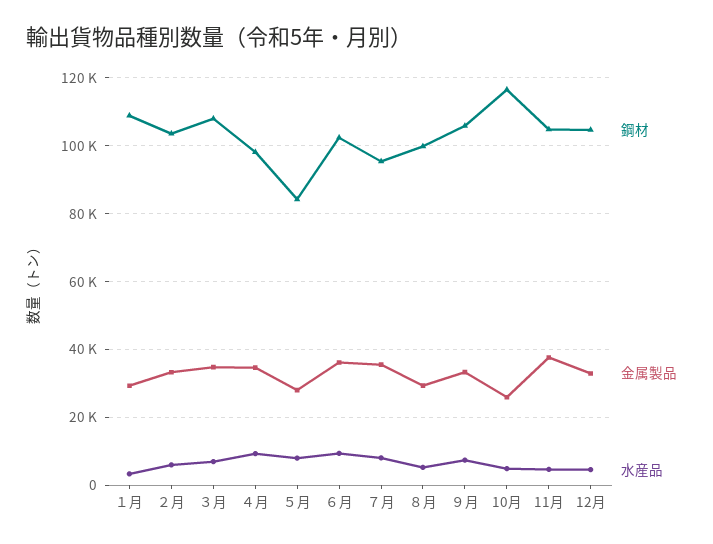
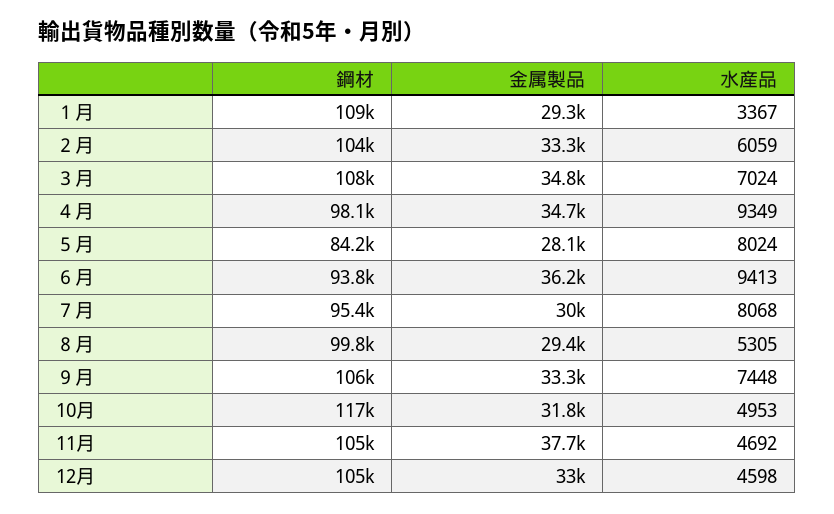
  {
    "鋼材": {
      "１月": 109000,
      "２月": 104000,
      "３月": 108000,
      "４月": 98100,
      "５月": 84200,
-     "６月": 102000,
+     "６月": 93800,
      "７月": 95400,
      "８月": 99800,
      "９月": 106000,
      "10月": 117000,
      "11月": 105000,
      "12月": 105000
    },
    "金属製品": {
      "１月": 29300,
      "２月": 33300,
      "３月": 34800,
      "４月": 34700,
      "５月": 28100,
      "６月": 36200,
-     "７月": 36000,
+     "７月": 30000,
      "８月": 29400,
      "９月": 33300,
-     "10月": 26000,
+     "10月": 31800,
      "11月": 37700,
      "12月": 33000
    },
    "水産品": {
      "１月": 3367,
      "２月": 6059,
      "３月": 7024,
      "４月": 9349,
      "５月": 8024,
      "６月": 9413,
      "７月": 8068,
      "８月": 5305,
      "９月": 7448,
      "10月": 4953,
      "11月": 4692,
      "12月": 4598
    }
  }

